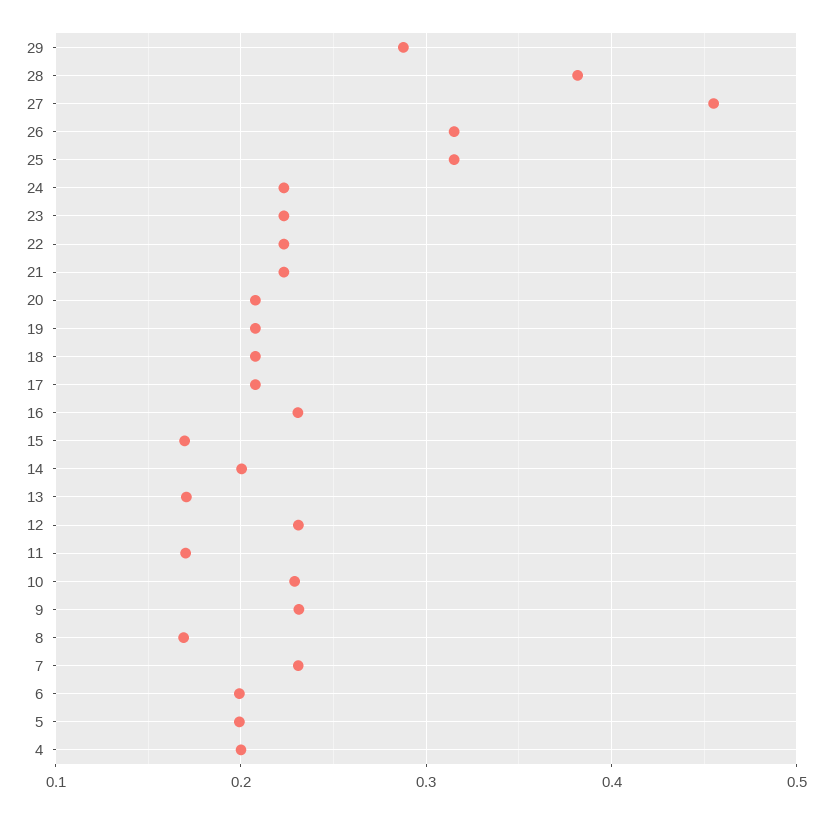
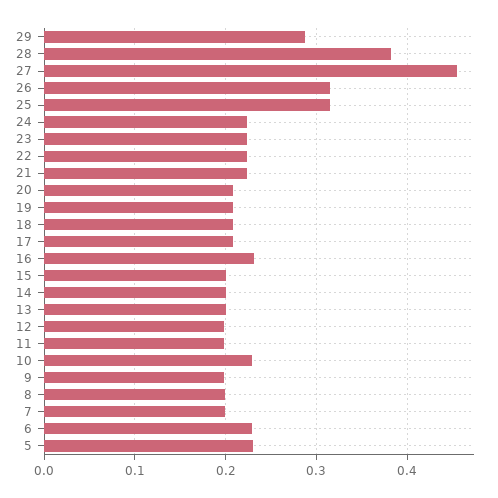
  {
    "29": 0.29,
    "28": 0.38,
    "27": 0.46,
    "26": 0.32,
    "25": 0.32,
    "24": 0.22,
    "23": 0.22,
    "22": 0.22,
    "21": 0.22,
    "20": 0.21,
    "19": 0.21,
    "18": 0.21,
    "17": 0.21,
    "16": 0.23,
-   "15": 0.17,
+   "15": 0.2,
    "14": 0.2,
-   "13": 0.17,
+   "13": 0.2,
-   "12": 0.23,
+   "12": 0.2,
-   "11": 0.17,
+   "11": 0.2,
    "10": 0.23,
-   "9": 0.23,
+   "9": 0.2,
-   "8": 0.17,
+   "8": 0.2,
-   "7": 0.23,
+   "7": 0.2,
-   "6": 0.2,
+   "6": 0.23,
-   "5": 0.2,
+   "5": 0.23
-   "4": 0.2
  }

